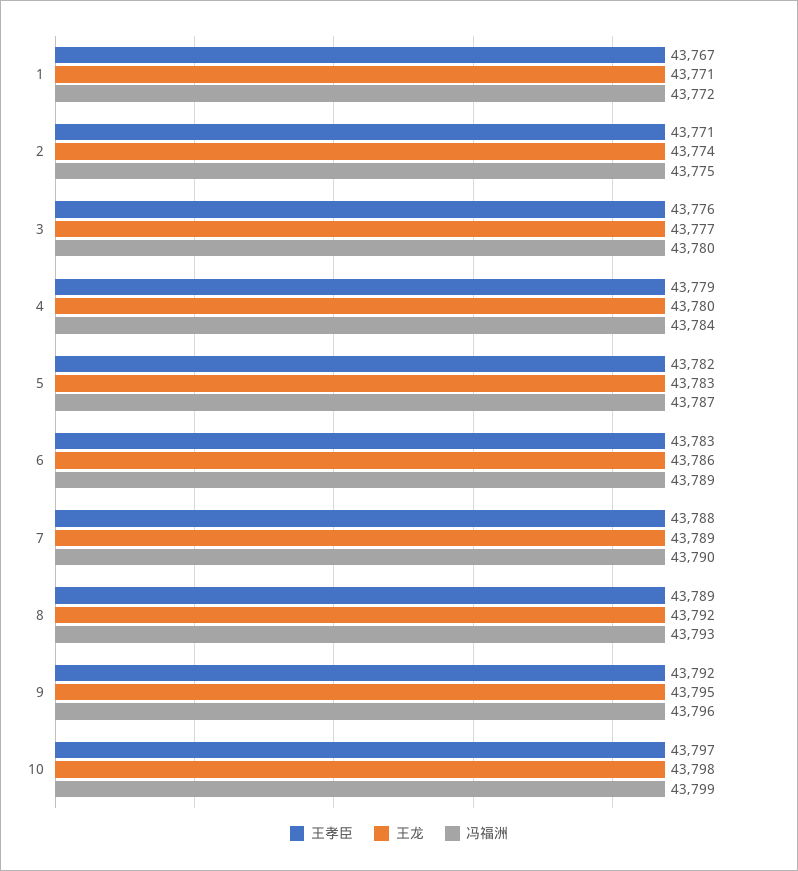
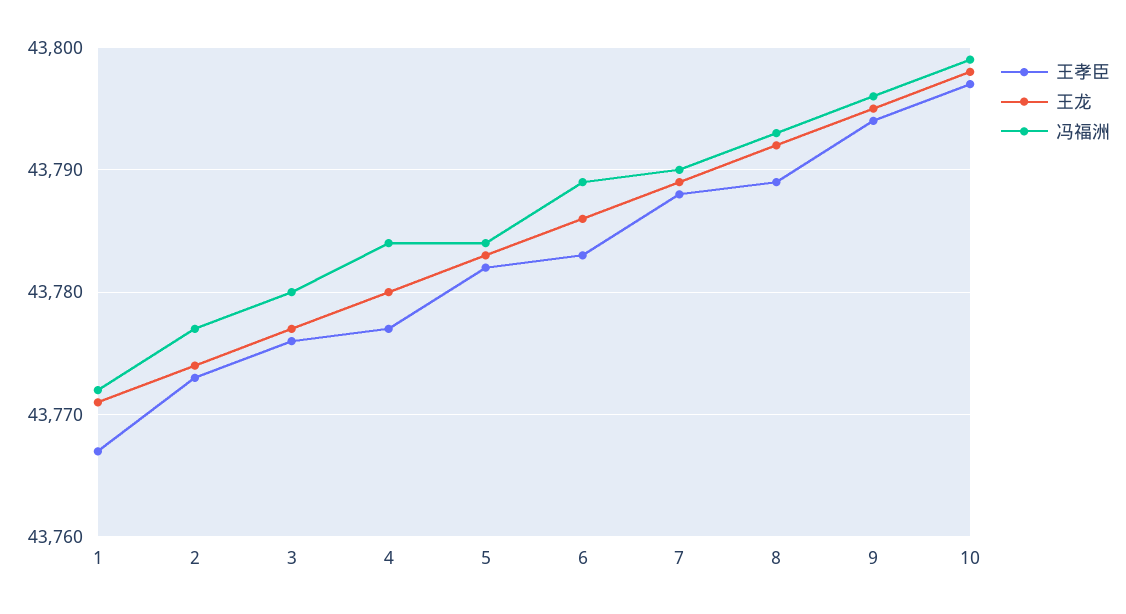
  {
    "王孝臣": {
      "1": 43767,
-     "2": 43771,
+     "2": 43773,
      "3": 43776,
-     "4": 43779,
+     "4": 43777,
      "5": 43782,
      "6": 43783,
      "7": 43788,
      "8": 43789,
-     "9": 43792,
+     "9": 43794,
      "10": 43797
    },
    "王龙": {
      "1": 43771,
      "2": 43774,
      "3": 43777,
      "4": 43780,
      "5": 43783,
      "6": 43786,
      "7": 43789,
      "8": 43792,
      "9": 43795,
      "10": 43798
    },
    "冯福洲": {
      "1": 43772,
-     "2": 43775,
+     "2": 43777,
      "3": 43780,
      "4": 43784,
-     "5": 43787,
+     "5": 43784,
      "6": 43789,
      "7": 43790,
      "8": 43793,
      "9": 43796,
      "10": 43799
    }
  }

